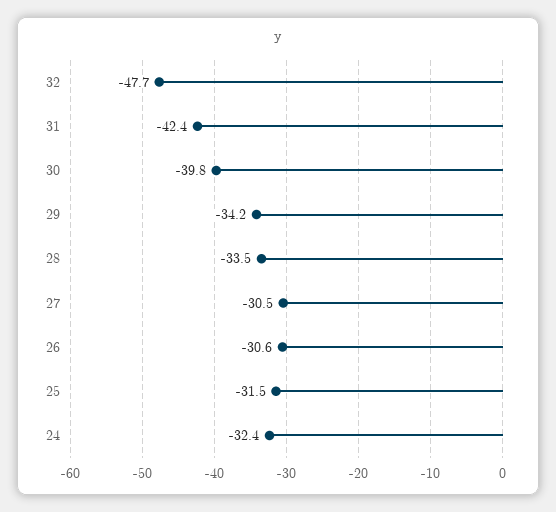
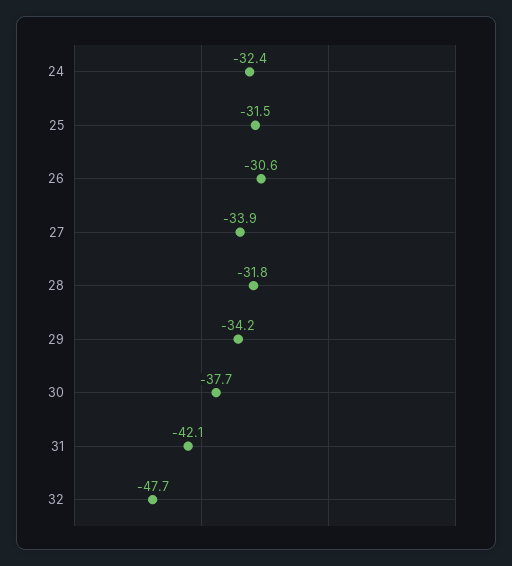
  {
    "32": -47.7,
-   "31": -42.4,
+   "31": -42.1,
-   "30": -39.8,
+   "30": -37.7,
    "29": -34.2,
-   "28": -33.5,
+   "28": -31.8,
-   "27": -30.5,
+   "27": -33.9,
    "26": -30.6,
    "25": -31.5,
    "24": -32.4
  }

